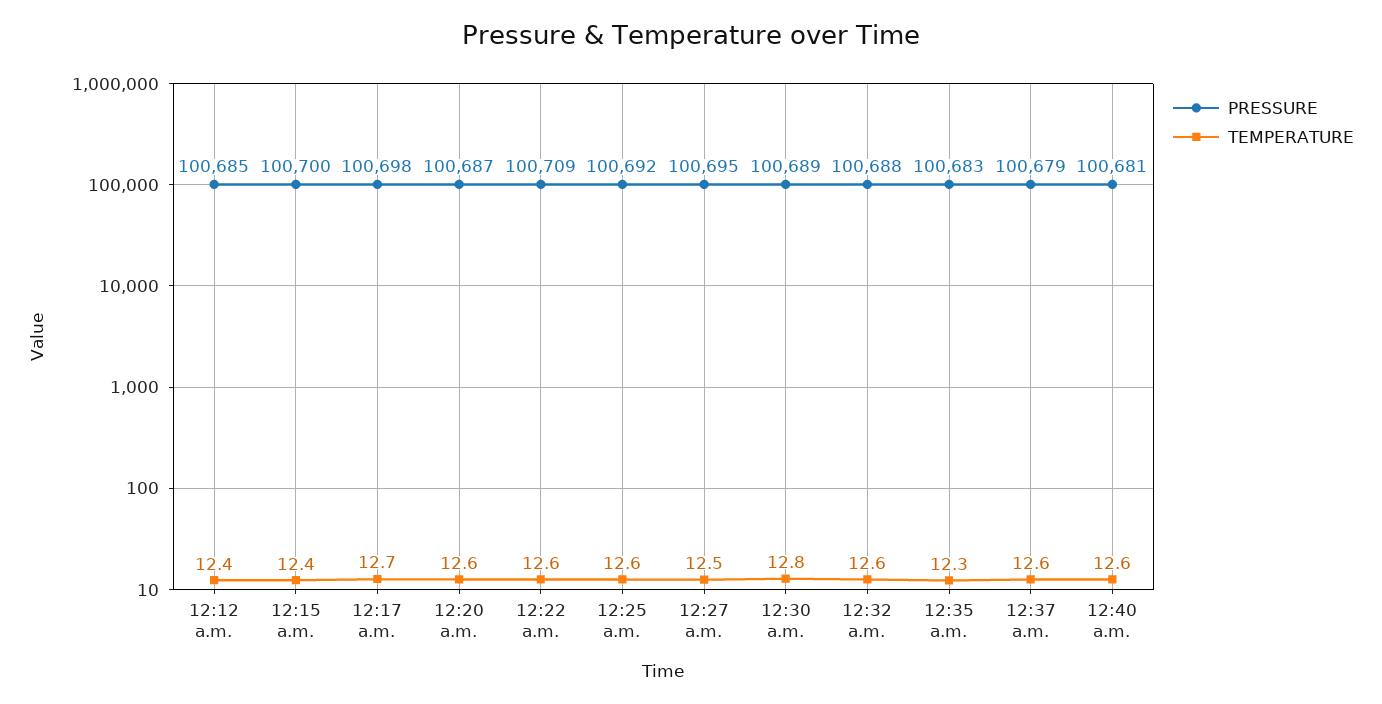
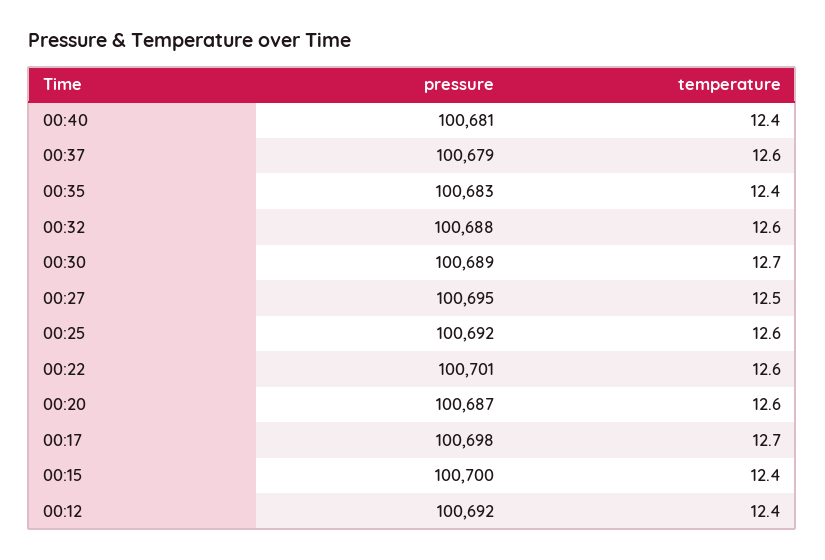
  {
    "PRESSURE": {
-     "12:12 a.m.": 100685,
+     "12:12 a.m.": 100692,
      "12:15 a.m.": 100700,
      "12:17 a.m.": 100698,
      "12:20 a.m.": 100687,
-     "12:22 a.m.": 100709,
+     "12:22 a.m.": 100701,
      "12:25 a.m.": 100692,
      "12:27 a.m.": 100695,
      "12:30 a.m.": 100689,
      "12:32 a.m.": 100688,
      "12:35 a.m.": 100683,
      "12:37 a.m.": 100679,
      "12:40 a.m.": 100681
    },
    "TEMPERATURE": {
      "12:12 a.m.": 12.4,
      "12:15 a.m.": 12.4,
      "12:17 a.m.": 12.7,
      "12:20 a.m.": 12.6,
      "12:22 a.m.": 12.6,
      "12:25 a.m.": 12.6,
      "12:27 a.m.": 12.5,
-     "12:30 a.m.": 12.8,
+     "12:30 a.m.": 12.7,
      "12:32 a.m.": 12.6,
-     "12:35 a.m.": 12.3,
+     "12:35 a.m.": 12.4,
      "12:37 a.m.": 12.6,
-     "12:40 a.m.": 12.6
+     "12:40 a.m.": 12.4
    }
  }

